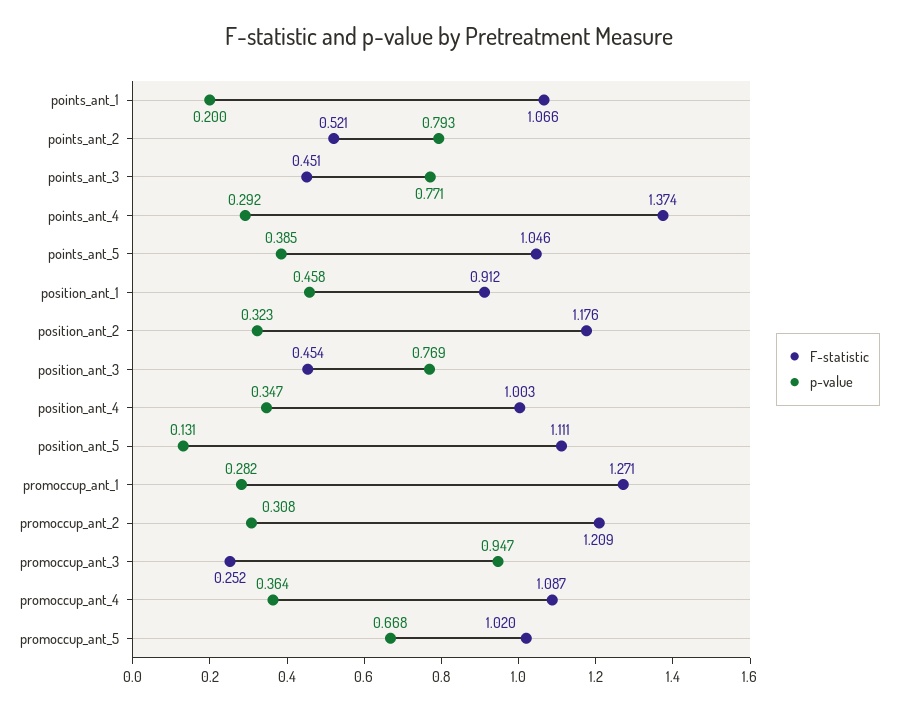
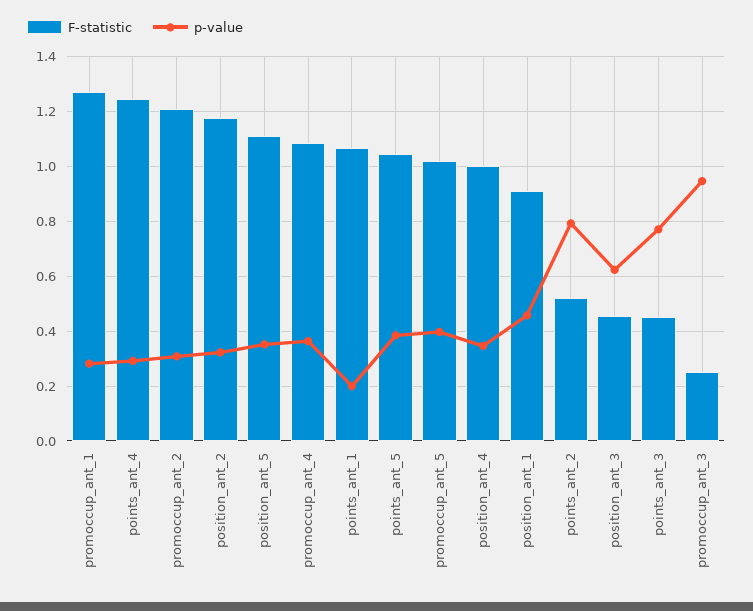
  {
    "F-statistic": {
      "points_ant_1": 1.066,
      "points_ant_2": 0.521,
      "points_ant_3": 0.451,
-     "points_ant_4": 1.374,
+     "points_ant_4": 1.25,
      "points_ant_5": 1.046,
      "position_ant_1": 0.912,
      "position_ant_2": 1.176,
      "position_ant_3": 0.454,
      "position_ant_4": 1.003,
      "position_ant_5": 1.111,
      "promoccup_ant_1": 1.271,
      "promoccup_ant_2": 1.209,
      "promoccup_ant_3": 0.252,
      "promoccup_ant_4": 1.087,
      "promoccup_ant_5": 1.02
    },
    "p-value": {
      "points_ant_1": 0.2,
      "points_ant_2": 0.793,
      "points_ant_3": 0.771,
      "points_ant_4": 0.292,
      "points_ant_5": 0.385,
      "position_ant_1": 0.458,
      "position_ant_2": 0.323,
-     "position_ant_3": 0.769,
+     "position_ant_3": 0.625,
      "position_ant_4": 0.347,
-     "position_ant_5": 0.131,
+     "position_ant_5": 0.35,
      "promoccup_ant_1": 0.282,
      "promoccup_ant_2": 0.308,
      "promoccup_ant_3": 0.947,
      "promoccup_ant_4": 0.364,
-     "promoccup_ant_5": 0.668
+     "promoccup_ant_5": 0.4
    }
  }

